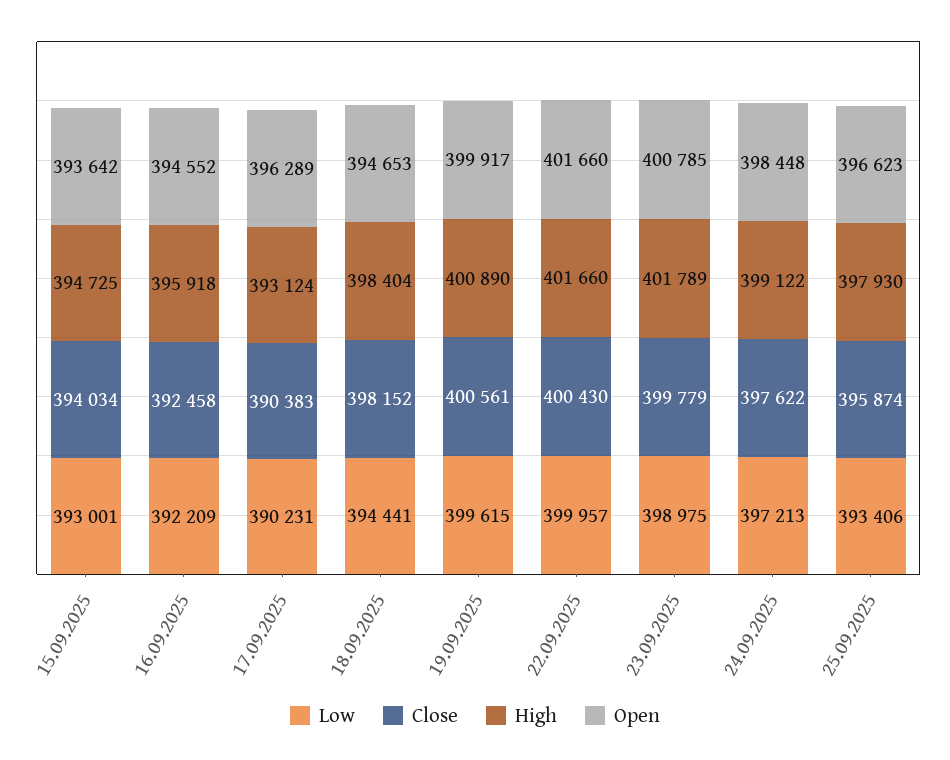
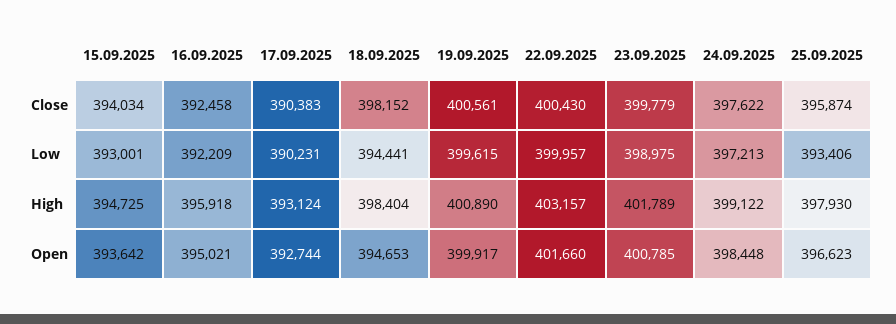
  {
    "Low": {
      "15.09.2025": 393001,
      "16.09.2025": 392209,
      "17.09.2025": 390231,
      "18.09.2025": 394441,
      "19.09.2025": 399615,
      "22.09.2025": 399957,
      "23.09.2025": 398975,
      "24.09.2025": 397213,
      "25.09.2025": 393406
    },
    "Close": {
      "15.09.2025": 394034,
      "16.09.2025": 392458,
      "17.09.2025": 390383,
      "18.09.2025": 398152,
      "19.09.2025": 400561,
      "22.09.2025": 400430,
      "23.09.2025": 399779,
      "24.09.2025": 397622,
      "25.09.2025": 395874
    },
    "High": {
      "15.09.2025": 394725,
      "16.09.2025": 395918,
      "17.09.2025": 393124,
      "18.09.2025": 398404,
      "19.09.2025": 400890,
-     "22.09.2025": 401660,
+     "22.09.2025": 403157,
      "23.09.2025": 401789,
      "24.09.2025": 399122,
      "25.09.2025": 397930
    },
    "Open": {
      "15.09.2025": 393642,
-     "16.09.2025": 394552,
+     "16.09.2025": 395021,
-     "17.09.2025": 396289,
+     "17.09.2025": 392744,
      "18.09.2025": 394653,
      "19.09.2025": 399917,
      "22.09.2025": 401660,
      "23.09.2025": 400785,
      "24.09.2025": 398448,
      "25.09.2025": 396623
    }
  }

